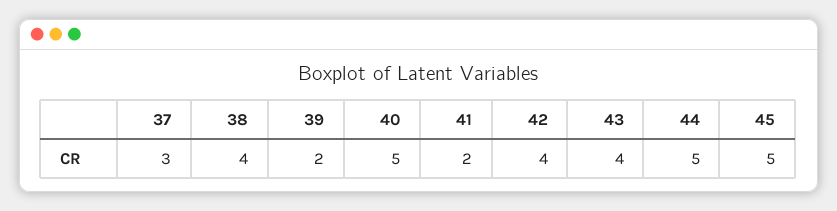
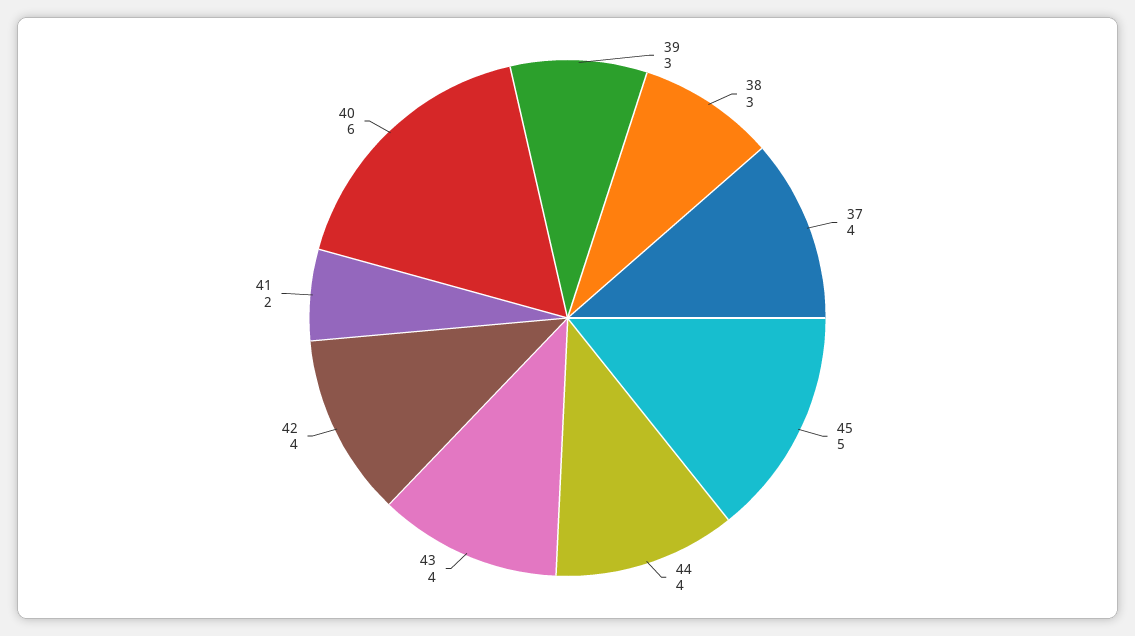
  {
-   "37": 3,
+   "37": 4,
-   "38": 4,
+   "38": 3,
-   "39": 2,
+   "39": 3,
-   "40": 5,
+   "40": 6,
    "41": 2,
    "42": 4,
    "43": 4,
-   "44": 5,
+   "44": 4,
    "45": 5
  }

